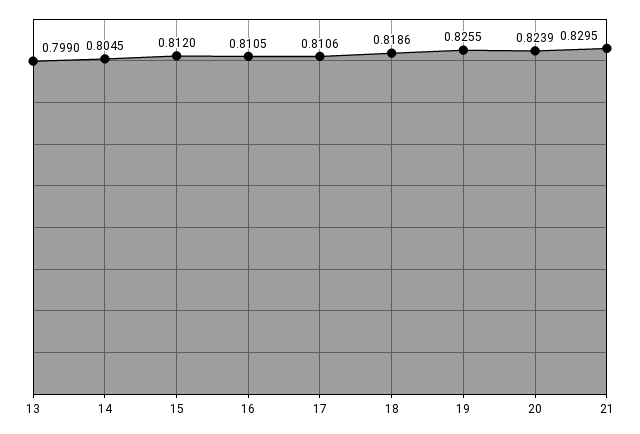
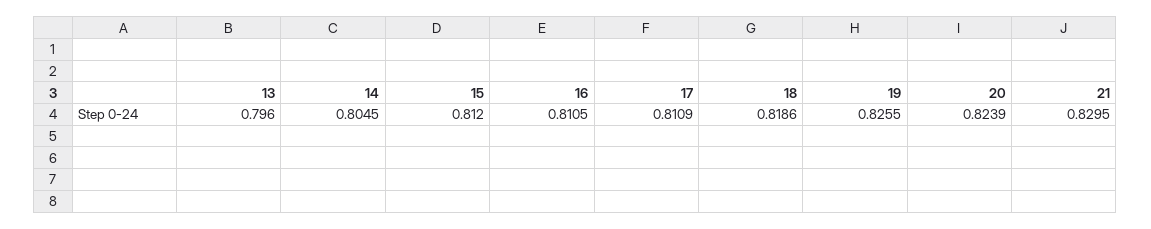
  {
-   "13": 0.799,
+   "13": 0.796,
    "14": 0.8045,
    "15": 0.812,
    "16": 0.8105,
-   "17": 0.8106,
+   "17": 0.8109,
    "18": 0.8186,
    "19": 0.8255,
    "20": 0.8239,
    "21": 0.8295
  }

